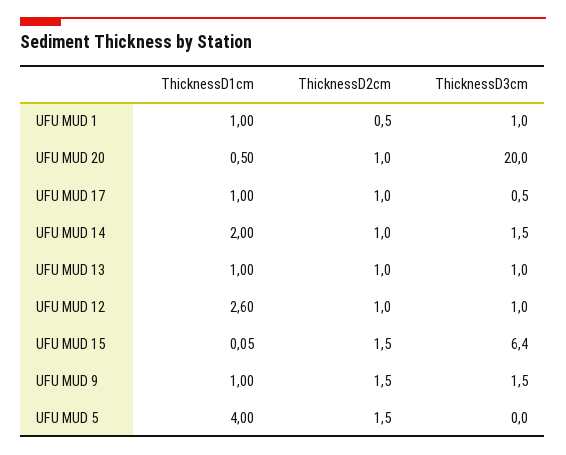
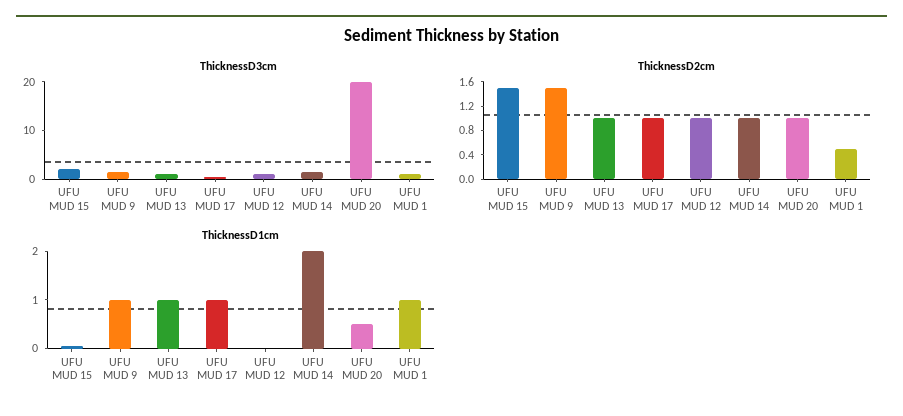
  {
    "ThicknessD1cm": {
      "UFU MUD 1": 1,
      "UFU MUD 20": 0.5,
      "UFU MUD 17": 1,
      "UFU MUD 14": 2,
      "UFU MUD 13": 1,
-     "UFU MUD 12": 2.6,
+     "UFU MUD 12": 0,
      "UFU MUD 15": 0.05,
-     "UFU MUD 9": 1,
+     "UFU MUD 9": 1
-     "UFU MUD 5": 4
    },
    "ThicknessD2cm": {
      "UFU MUD 1": 0.5,
      "UFU MUD 20": 1,
      "UFU MUD 17": 1,
      "UFU MUD 14": 1,
      "UFU MUD 13": 1,
      "UFU MUD 12": 1,
      "UFU MUD 15": 1.5,
-     "UFU MUD 9": 1.5,
+     "UFU MUD 9": 1.5
-     "UFU MUD 5": 1.5
    },
    "ThicknessD3cm": {
      "UFU MUD 1": 1,
      "UFU MUD 20": 20,
      "UFU MUD 17": 0.5,
      "UFU MUD 14": 1.5,
      "UFU MUD 13": 1,
      "UFU MUD 12": 1,
-     "UFU MUD 15": 6.4,
+     "UFU MUD 15": 2,
-     "UFU MUD 9": 1.5,
+     "UFU MUD 9": 1.5
-     "UFU MUD 5": 0
    }
  }

